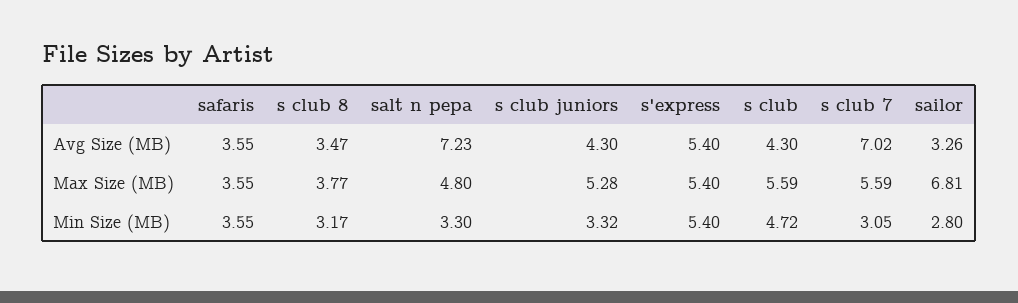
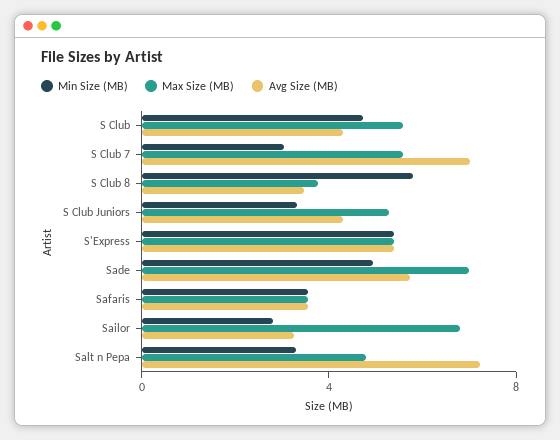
  {
    "Avg Size (MB)": {
      "safaris": 3.55,
      "s club 8": 3.47,
      "salt n pepa": 7.23,
      "s club juniors": 4.3,
      "s'express": 5.4,
      "s club": 4.3,
      "s club 7": 7.02,
-     "sailor": 3.26
+     "sailor": 3.26,
+     "Sade": 6
    },
    "Max Size (MB)": {
      "safaris": 3.55,
      "s club 8": 3.77,
      "salt n pepa": 4.8,
      "s club juniors": 5.28,
      "s'express": 5.4,
      "s club": 5.59,
      "s club 7": 5.59,
-     "sailor": 6.81
+     "sailor": 6.81,
+     "Sade": 7
    },
    "Min Size (MB)": {
      "safaris": 3.55,
-     "s club 8": 3.17,
+     "s club 8": 6,
      "salt n pepa": 3.3,
      "s club juniors": 3.32,
      "s'express": 5.4,
      "s club": 4.72,
      "s club 7": 3.05,
-     "sailor": 2.8
+     "sailor": 2.8,
+     "Sade": 5
    }
  }

